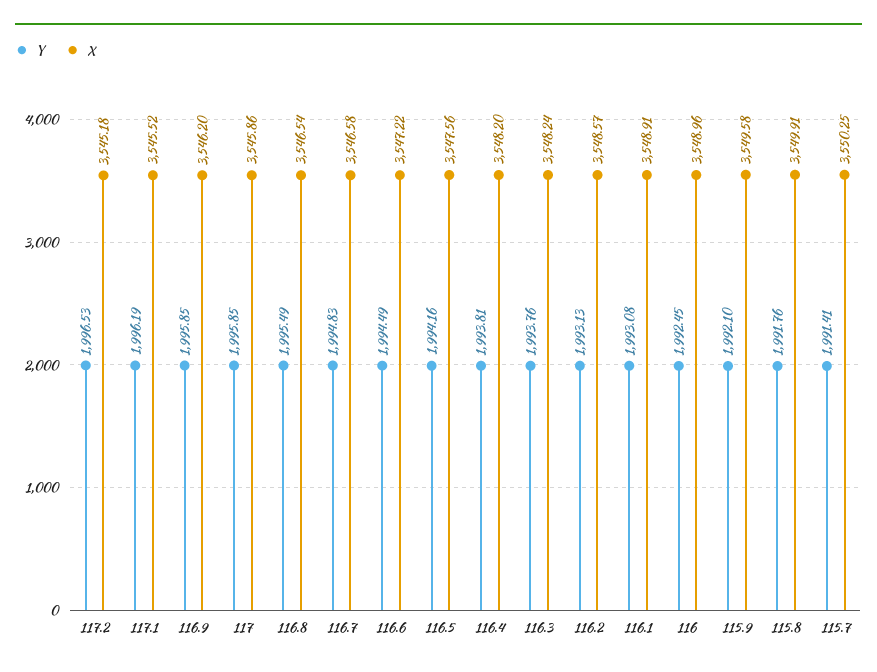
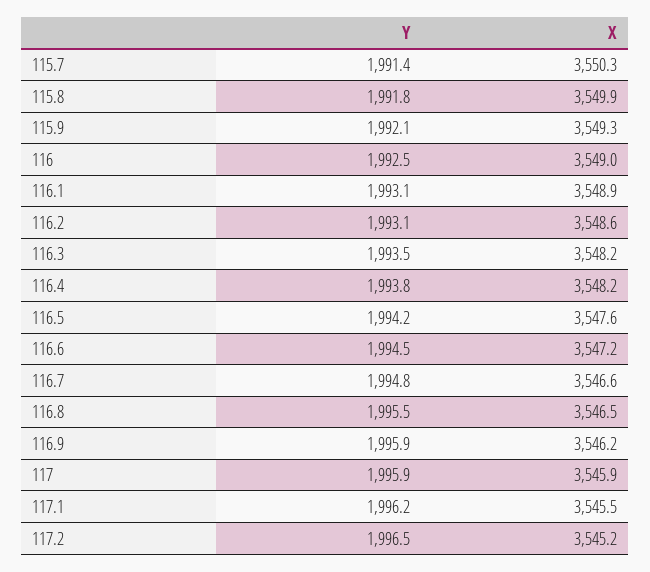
  {
    "Y": {
      "117.2": 1996.53,
      "117.1": 1996.19,
      "116.9": 1995.85,
      "117": 1995.85,
      "116.8": 1995.49,
      "116.7": 1994.83,
      "116.6": 1994.49,
      "116.5": 1994.16,
      "116.4": 1993.81,
-     "116.3": 1993.76,
+     "116.3": 1993.5,
      "116.2": 1993.13,
      "116.1": 1993.08,
      "116": 1992.45,
      "115.9": 1992.1,
      "115.8": 1991.76,
      "115.7": 1991.41
    },
    "X": {
      "117.2": 3545.18,
      "117.1": 3545.52,
      "116.9": 3546.2,
      "117": 3545.86,
      "116.8": 3546.54,
      "116.7": 3546.58,
      "116.6": 3547.22,
      "116.5": 3547.56,
      "116.4": 3548.2,
      "116.3": 3548.24,
      "116.2": 3548.57,
      "116.1": 3548.91,
      "116": 3548.96,
-     "115.9": 3549.58,
+     "115.9": 3549.3,
      "115.8": 3549.91,
      "115.7": 3550.25
    }
  }

